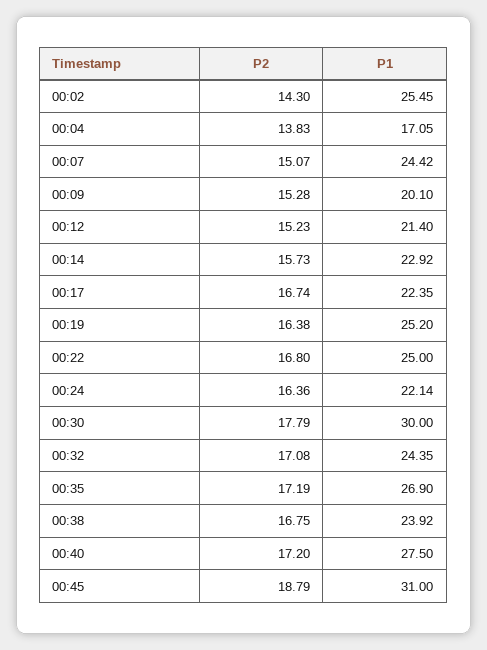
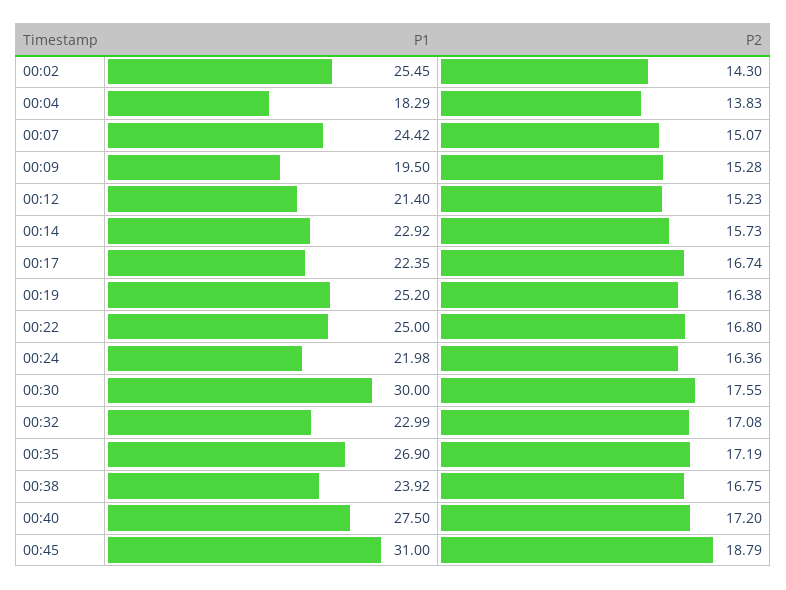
  {
    "P2": {
      "00:02": 14.3,
      "00:04": 13.83,
      "00:07": 15.07,
      "00:09": 15.28,
      "00:12": 15.23,
      "00:14": 15.73,
      "00:17": 16.74,
      "00:19": 16.38,
      "00:22": 16.8,
      "00:24": 16.36,
-     "00:30": 17.79,
+     "00:30": 17.55,
      "00:32": 17.08,
      "00:35": 17.19,
      "00:38": 16.75,
      "00:40": 17.2,
      "00:45": 18.79
    },
    "P1": {
      "00:02": 25.45,
-     "00:04": 17.05,
+     "00:04": 18.29,
      "00:07": 24.42,
-     "00:09": 20.1,
+     "00:09": 19.5,
      "00:12": 21.4,
      "00:14": 22.92,
      "00:17": 22.35,
      "00:19": 25.2,
      "00:22": 25,
-     "00:24": 22.14,
+     "00:24": 21.98,
      "00:30": 30,
-     "00:32": 24.35,
+     "00:32": 22.99,
      "00:35": 26.9,
      "00:38": 23.92,
      "00:40": 27.5,
      "00:45": 31
    }
  }

